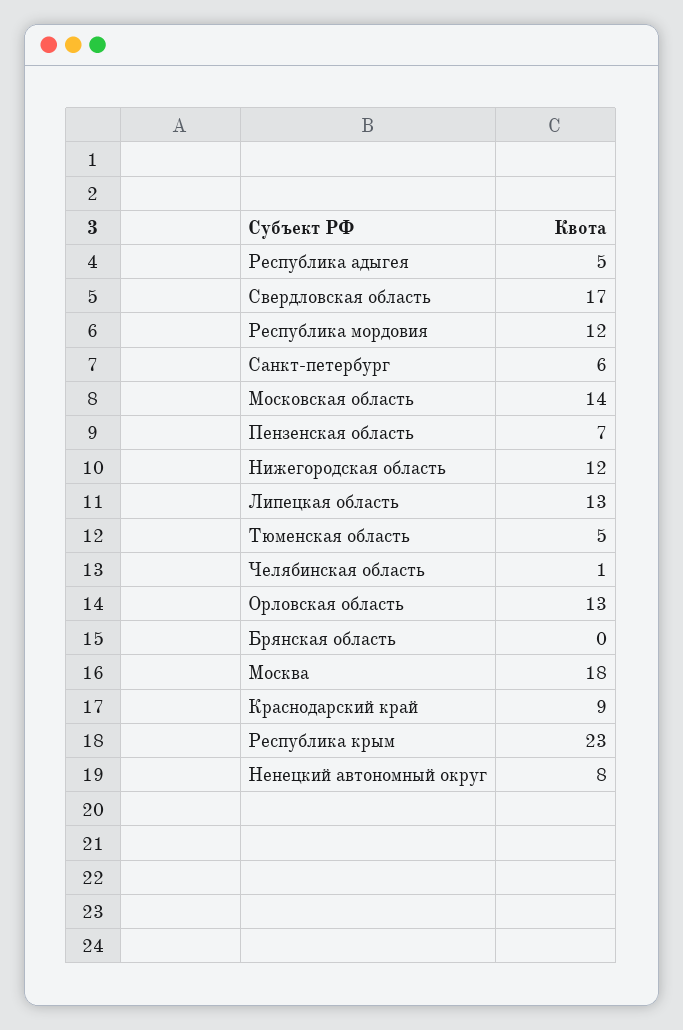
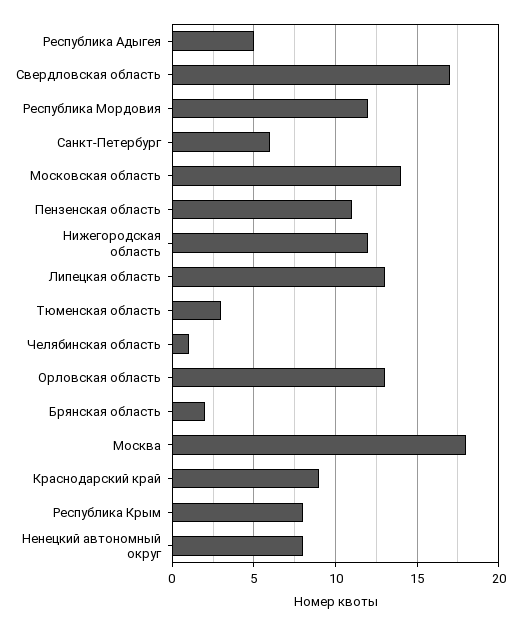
  {
    "Республика адыгея": 5,
    "Свердловская область": 17,
    "Республика мордовия": 12,
    "Санкт-петербург": 6,
    "Московская область": 14,
-   "Пензенская область": 7,
+   "Пензенская область": 11,
    "Нижегородская область": 12,
    "Липецкая область": 13,
-   "Тюменская область": 5,
+   "Тюменская область": 3,
    "Челябинская область": 1,
    "Орловская область": 13,
-   "Брянская область": 0,
+   "Брянская область": 2,
    "Москва": 18,
    "Краснодарский край": 9,
-   "Республика крым": 23,
+   "Республика крым": 8,
    "Ненецкий автономный округ": 8
  }

